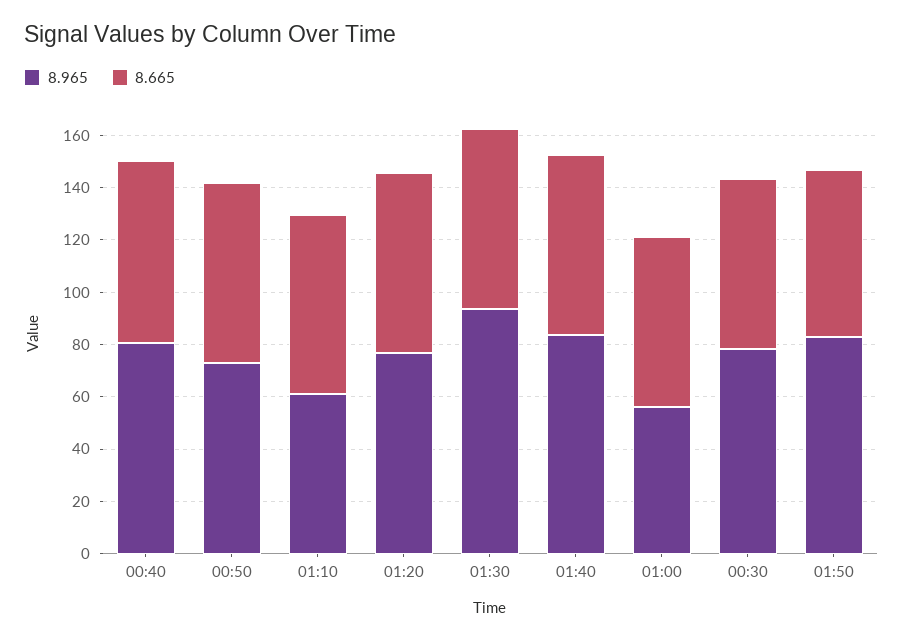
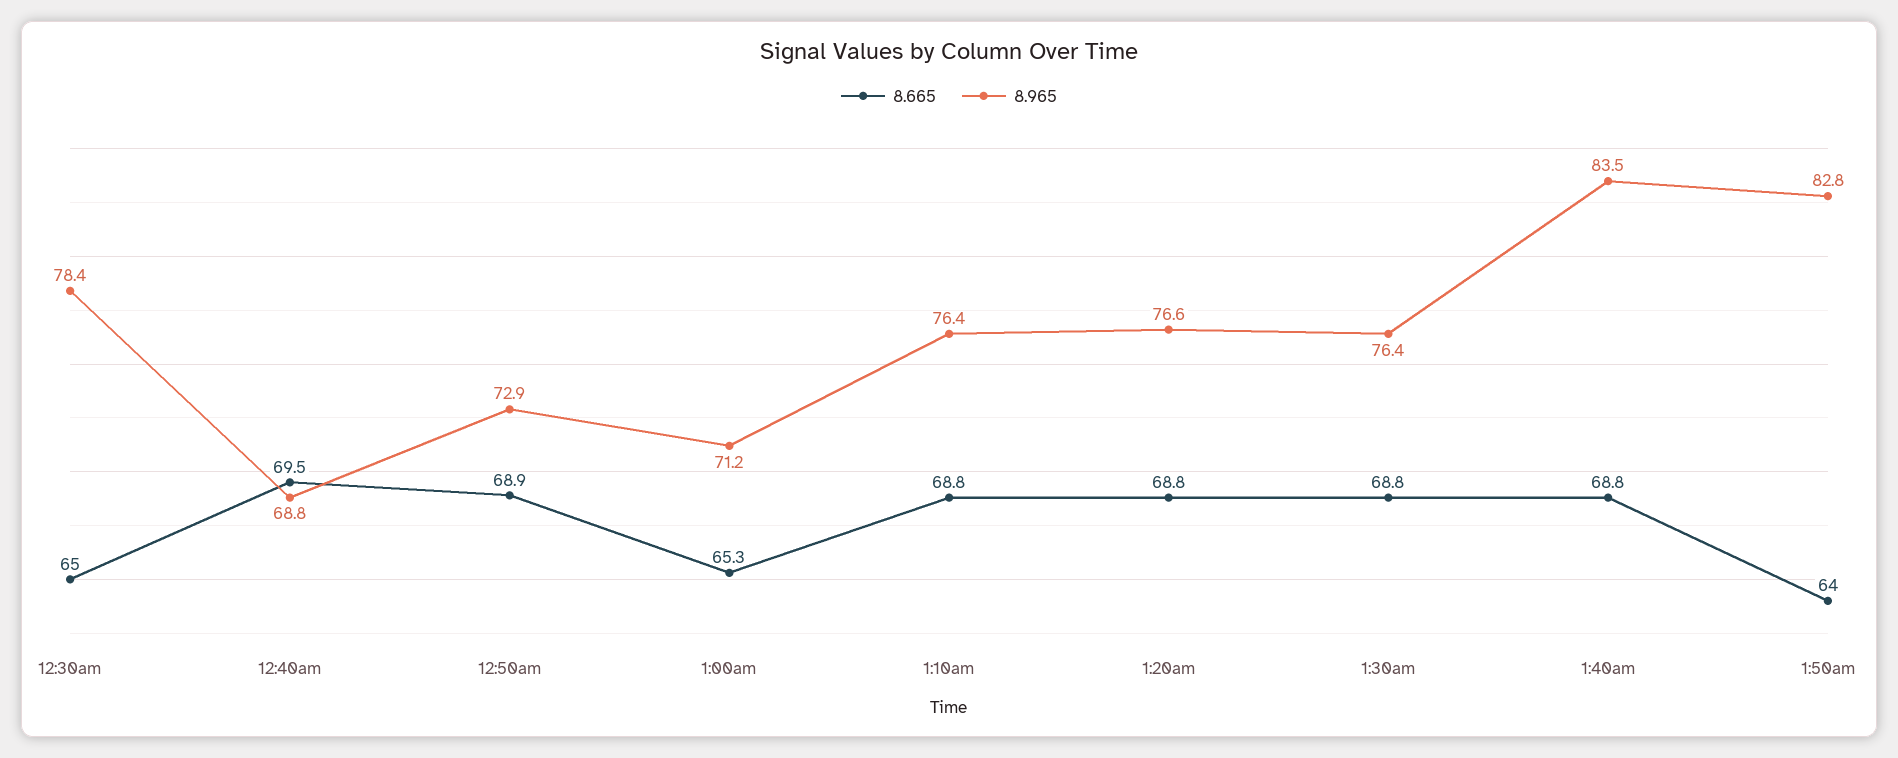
  {
    "8.965": {
-     "00:40": 80,
+     "00:40": 68.8,
      "00:50": 72.9,
-     "01:10": 60,
+     "01:10": 76.4,
      "01:20": 76.6,
-     "01:30": 95,
+     "01:30": 76.4,
      "01:40": 83.5,
-     "01:00": 55,
+     "01:00": 71.2,
      "00:30": 78.4,
      "01:50": 82.8
    },
    "8.665": {
      "00:40": 69.5,
      "00:50": 68.9,
      "01:10": 68.8,
      "01:20": 68.8,
      "01:30": 68.8,
      "01:40": 68.8,
      "01:00": 65.3,
      "00:30": 65,
      "01:50": 64
    }
  }

